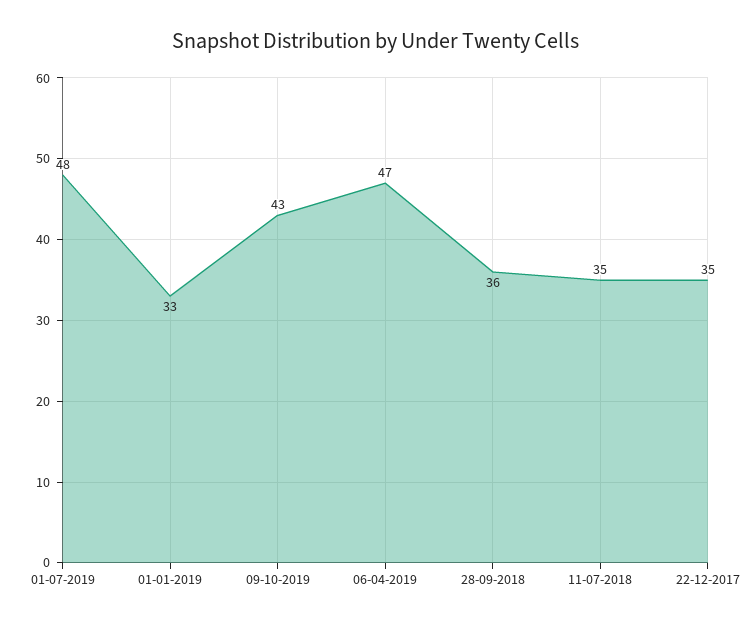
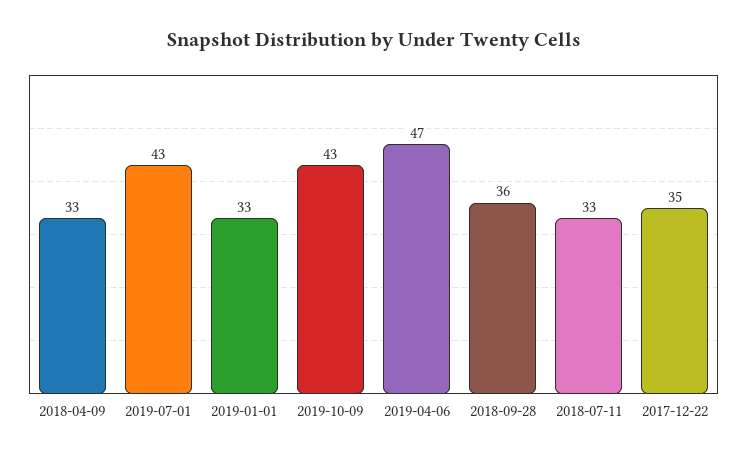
  {
-   "01-07-2019": 48,
+   "01-07-2019": 43,
    "01-01-2019": 33,
    "09-10-2019": 43,
    "06-04-2019": 47,
    "28-09-2018": 36,
-   "11-07-2018": 35,
+   "11-07-2018": 33,
-   "22-12-2017": 35
+   "22-12-2017": 35,
+   "2018-04-09": 33
  }

